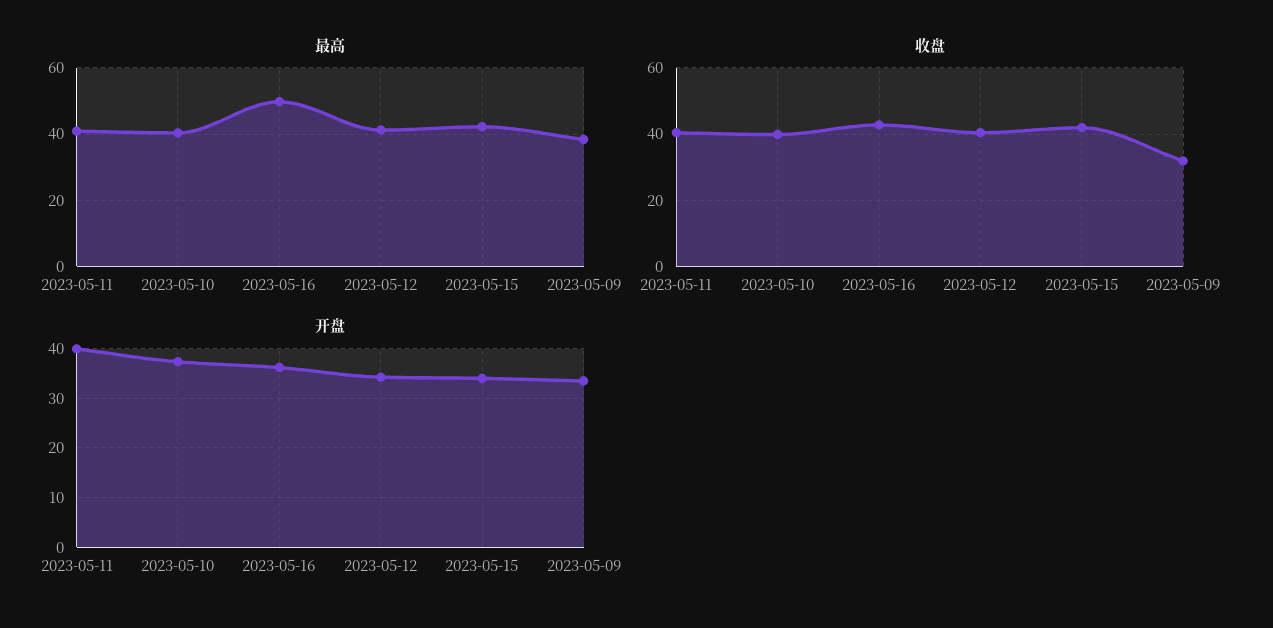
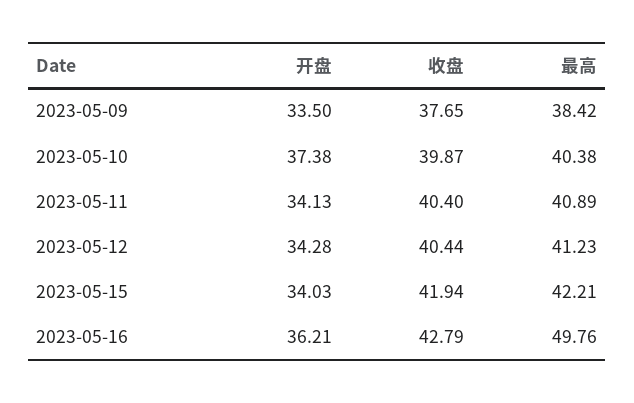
  {
    "最高": {
      "2023-05-11": 40.89,
      "2023-05-10": 40.38,
      "2023-05-16": 49.76,
      "2023-05-12": 41.23,
      "2023-05-15": 42.21,
      "2023-05-09": 38.42
    },
    "收盘": {
      "2023-05-11": 40.4,
      "2023-05-10": 39.87,
      "2023-05-16": 42.79,
      "2023-05-12": 40.44,
      "2023-05-15": 41.94,
-     "2023-05-09": 32
+     "2023-05-09": 37.65
    },
    "开盘": {
-     "2023-05-11": 40,
+     "2023-05-11": 34.13,
      "2023-05-10": 37.38,
      "2023-05-16": 36.21,
      "2023-05-12": 34.28,
      "2023-05-15": 34.03,
      "2023-05-09": 33.5
    }
  }

